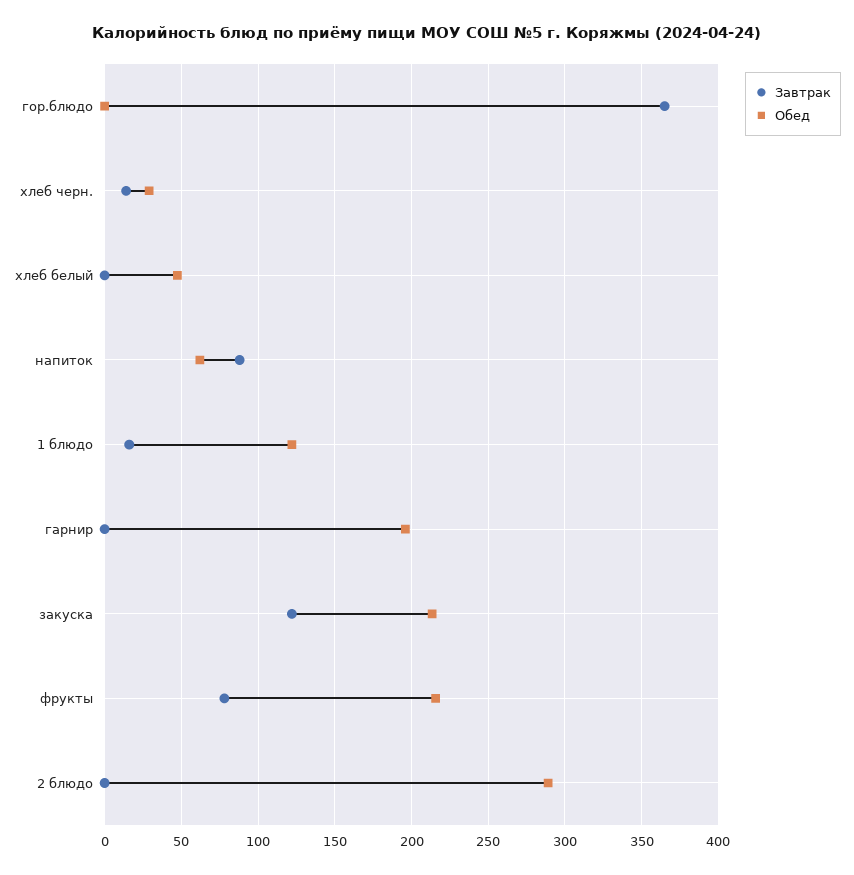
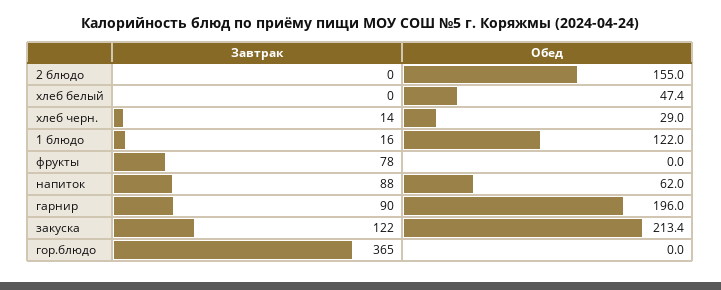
  {
    "Завтрак": {
      "гор.блюдо": 365,
      "хлеб черн.": 14,
      "хлеб белый": 0,
      "напиток": 88,
      "1 блюдо": 16,
-     "гарнир": 0,
+     "гарнир": 90,
      "закуска": 122,
      "фрукты": 78,
      "2 блюдо": 0
    },
    "Обед": {
      "гор.блюдо": 0,
      "хлеб черн.": 29,
      "хлеб белый": 47.4,
      "напиток": 62,
      "1 блюдо": 122,
      "гарнир": 196,
      "закуска": 213.4,
-     "фрукты": 215,
+     "фрукты": 0,
-     "2 блюдо": 290
+     "2 блюдо": 155
    }
  }

